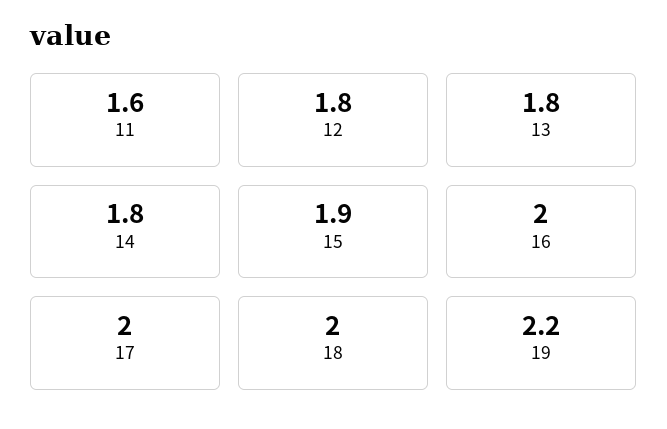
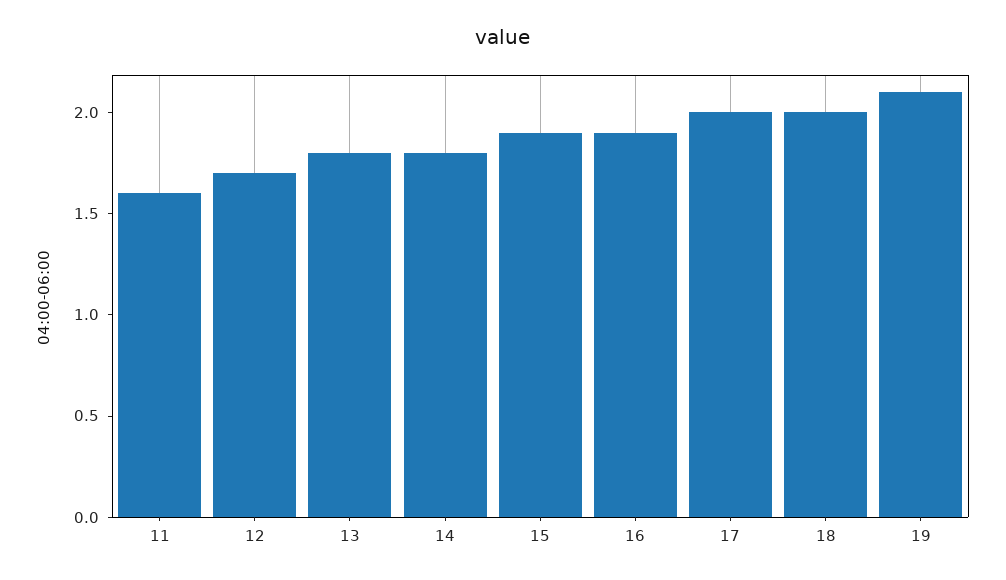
  {
    "11": 1.6,
-   "12": 1.8,
+   "12": 1.7,
    "13": 1.8,
    "14": 1.8,
    "15": 1.9,
-   "16": 2,
+   "16": 1.9,
    "17": 2,
    "18": 2,
-   "19": 2.2
+   "19": 2.1
  }

